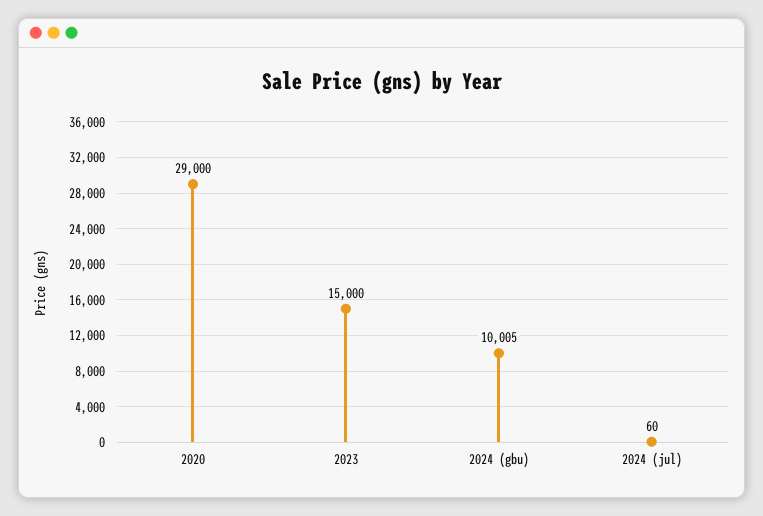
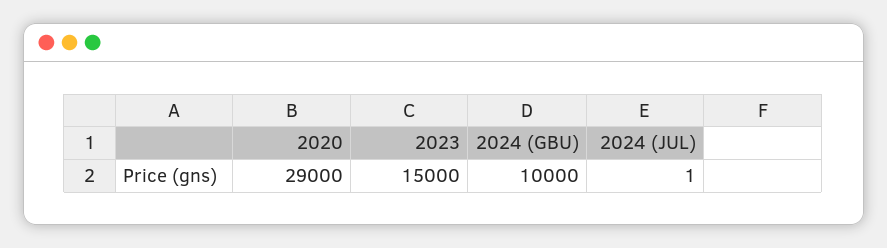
  {
    "2020": 29000,
    "2023": 15000,
-   "2024 (gbu)": 10005,
+   "2024 (gbu)": 10000,
-   "2024 (jul)": 60
+   "2024 (jul)": 1
  }

